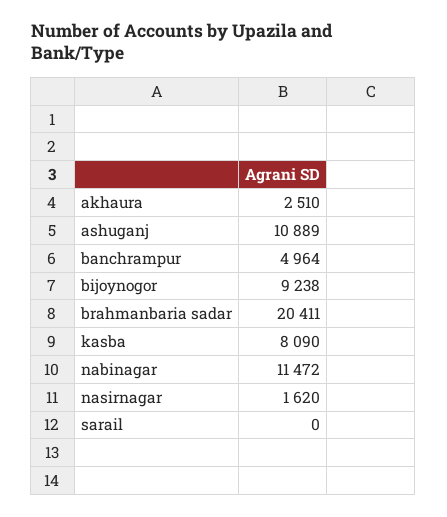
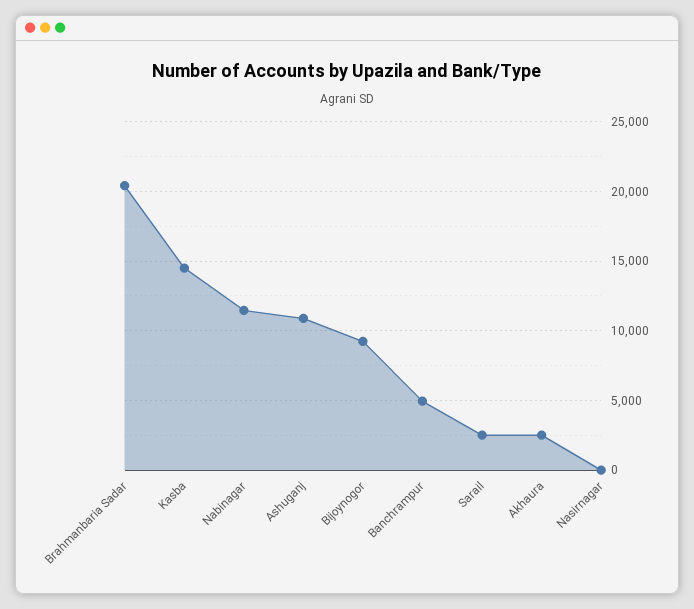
  {
    "akhaura": 2510,
    "ashuganj": 10889,
    "banchrampur": 4964,
    "bijoynogor": 9238,
    "brahmanbaria sadar": 20411,
-   "kasba": 8090,
+   "kasba": 14500,
    "nabinagar": 11472,
-   "nasirnagar": 1620,
+   "nasirnagar": 0,
-   "sarail": 0
+   "sarail": 2500
  }

